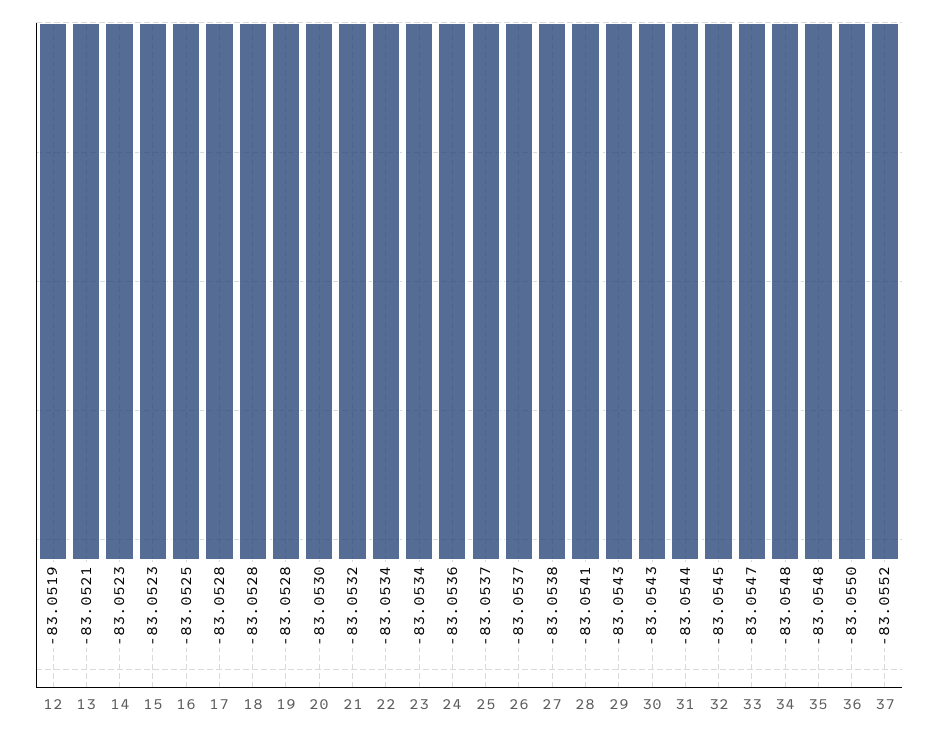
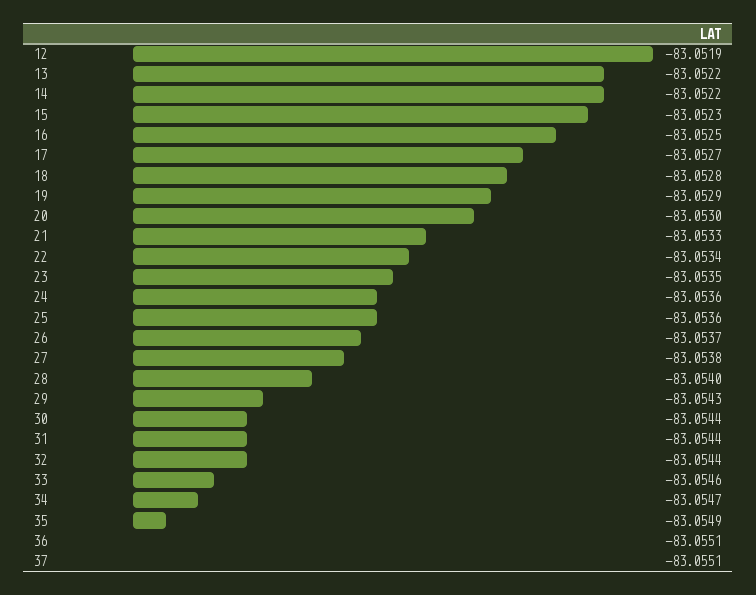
  {
    "12": -83.0519,
-   "13": -83.0521,
+   "13": -83.0522,
-   "14": -83.0523,
+   "14": -83.0522,
    "15": -83.0523,
    "16": -83.0525,
-   "17": -83.0528,
+   "17": -83.0527,
    "18": -83.0528,
-   "19": -83.0528,
+   "19": -83.0529,
    "20": -83.053,
-   "21": -83.0532,
+   "21": -83.0533,
    "22": -83.0534,
-   "23": -83.0534,
+   "23": -83.0535,
    "24": -83.0536,
-   "25": -83.0537,
+   "25": -83.0536,
    "26": -83.0537,
    "27": -83.0538,
-   "28": -83.0541,
+   "28": -83.054,
    "29": -83.0543,
-   "30": -83.0543,
+   "30": -83.0544,
    "31": -83.0544,
-   "32": -83.0545,
+   "32": -83.0544,
-   "33": -83.0547,
+   "33": -83.0546,
-   "34": -83.0548,
+   "34": -83.0547,
-   "35": -83.0548,
+   "35": -83.0549,
-   "36": -83.055,
+   "36": -83.0551,
-   "37": -83.0552
+   "37": -83.0551
  }

